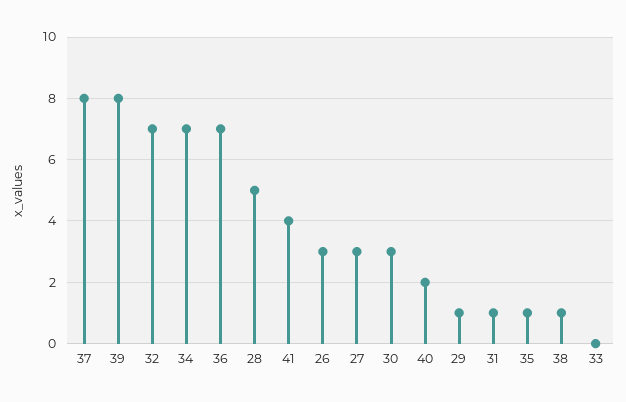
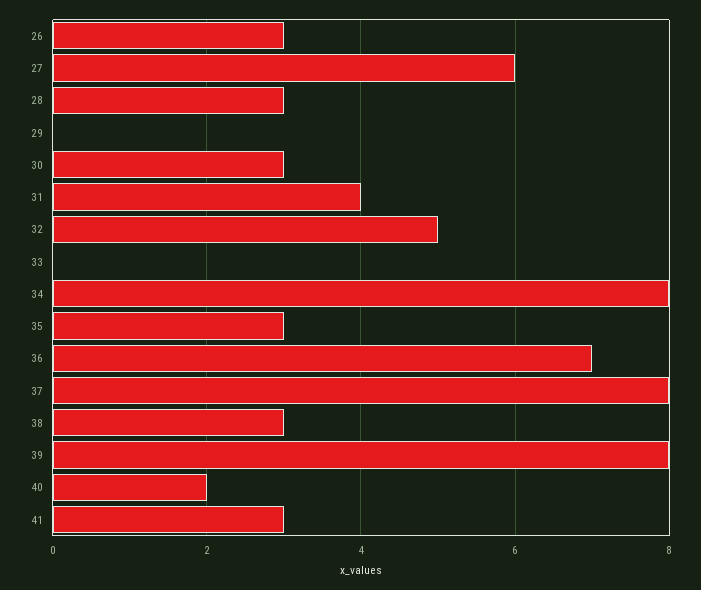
  {
    "37": 8,
    "39": 8,
-   "32": 7,
+   "32": 5,
-   "34": 7,
+   "34": 8,
    "36": 7,
-   "28": 5,
+   "28": 3,
-   "41": 4,
+   "41": 3,
    "26": 3,
-   "27": 3,
+   "27": 6,
    "30": 3,
    "40": 2,
-   "29": 1,
+   "29": 0,
-   "31": 1,
+   "31": 4,
-   "35": 1,
+   "35": 3,
-   "38": 1,
+   "38": 3,
    "33": 0
  }

